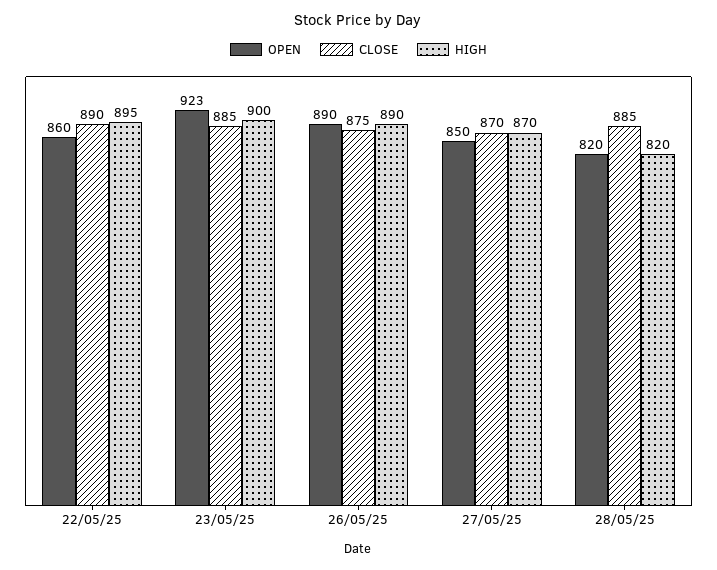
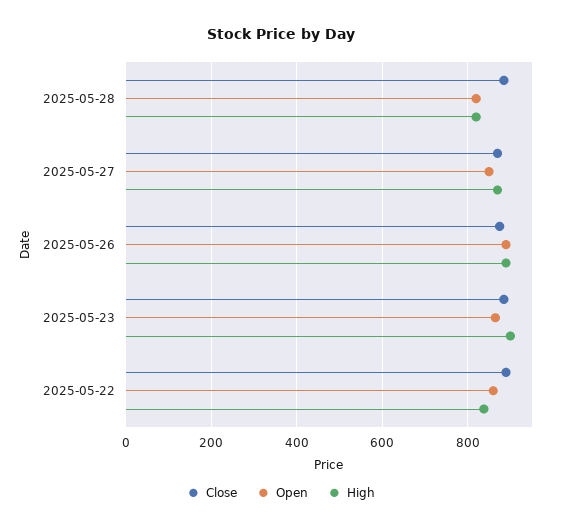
  {
    "OPEN": {
      "22/05/25": 860,
-     "23/05/25": 923,
+     "23/05/25": 860,
      "26/05/25": 890,
      "27/05/25": 850,
      "28/05/25": 820
    },
    "CLOSE": {
      "22/05/25": 890,
      "23/05/25": 885,
      "26/05/25": 875,
      "27/05/25": 870,
      "28/05/25": 885
    },
    "HIGH": {
-     "22/05/25": 895,
+     "22/05/25": 840,
      "23/05/25": 900,
      "26/05/25": 890,
      "27/05/25": 870,
      "28/05/25": 820
    }
  }

